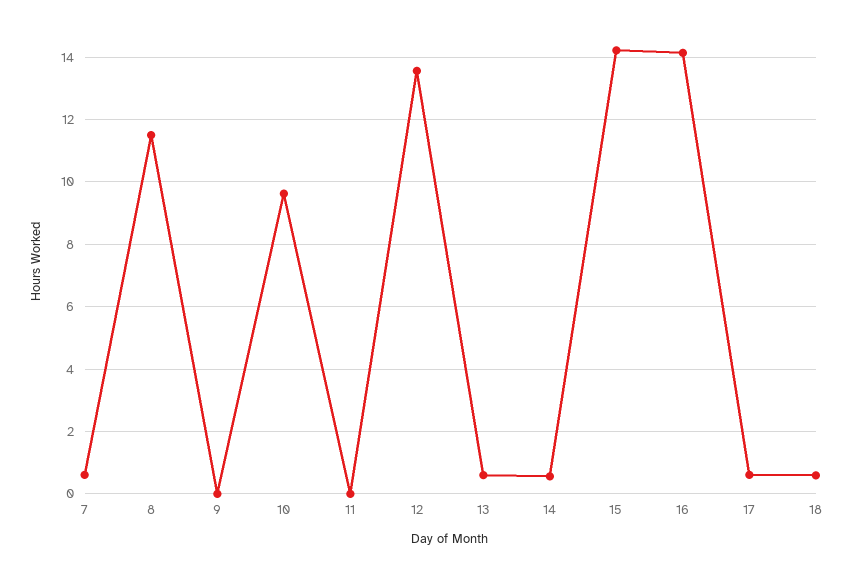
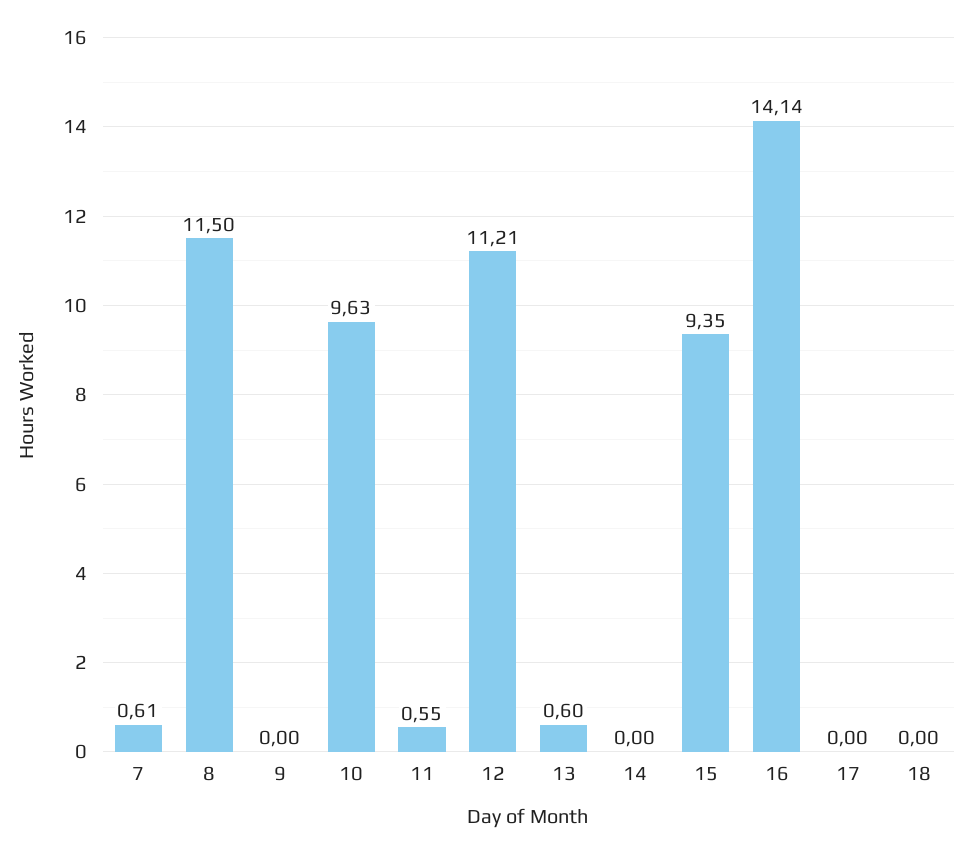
  {
    "7": 0.61,
    "8": 11.5,
    "9": 0,
    "10": 9.63,
-   "11": 0,
+   "11": 0.55,
-   "12": 13.6,
+   "12": 11.21,
    "13": 0.6,
-   "14": 0.6,
+   "14": 0,
-   "15": 14.2,
+   "15": 9.35,
    "16": 14.14,
-   "17": 0.6,
+   "17": 0,
-   "18": 0.6
+   "18": 0
  }

